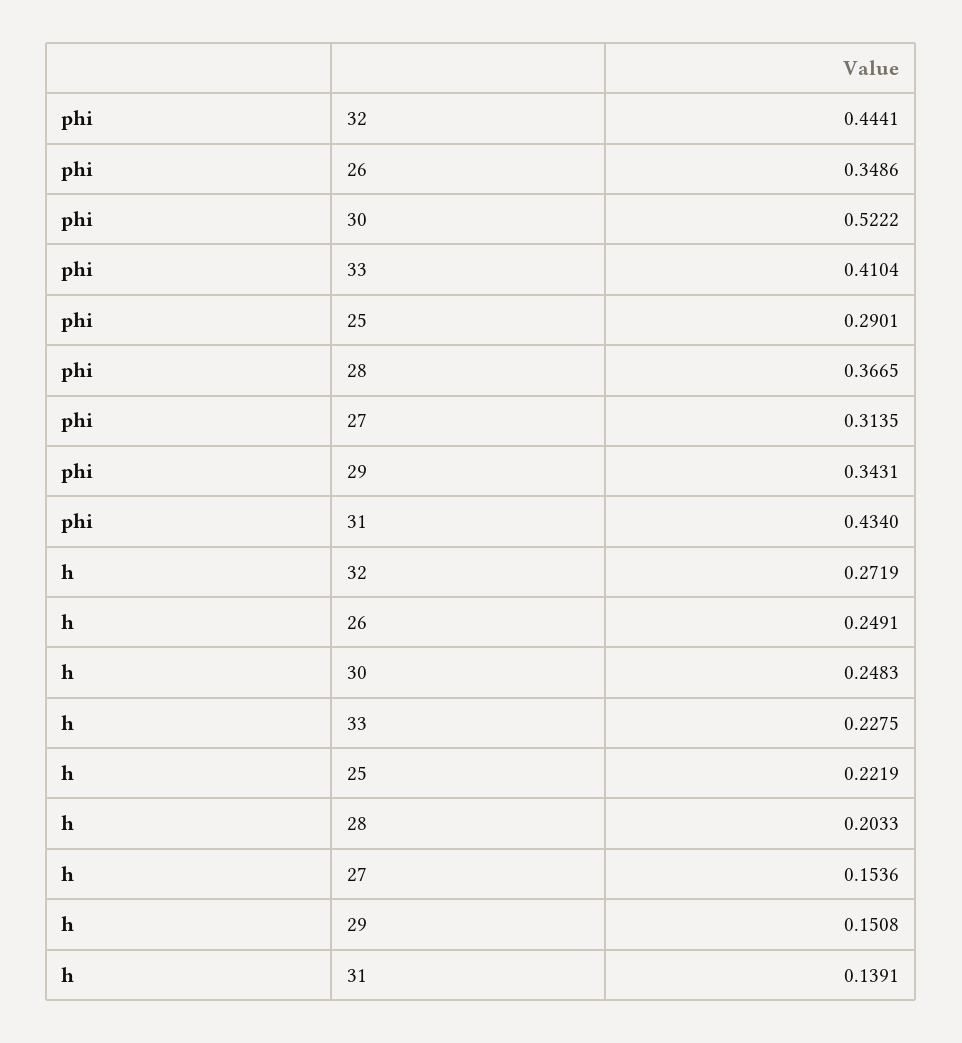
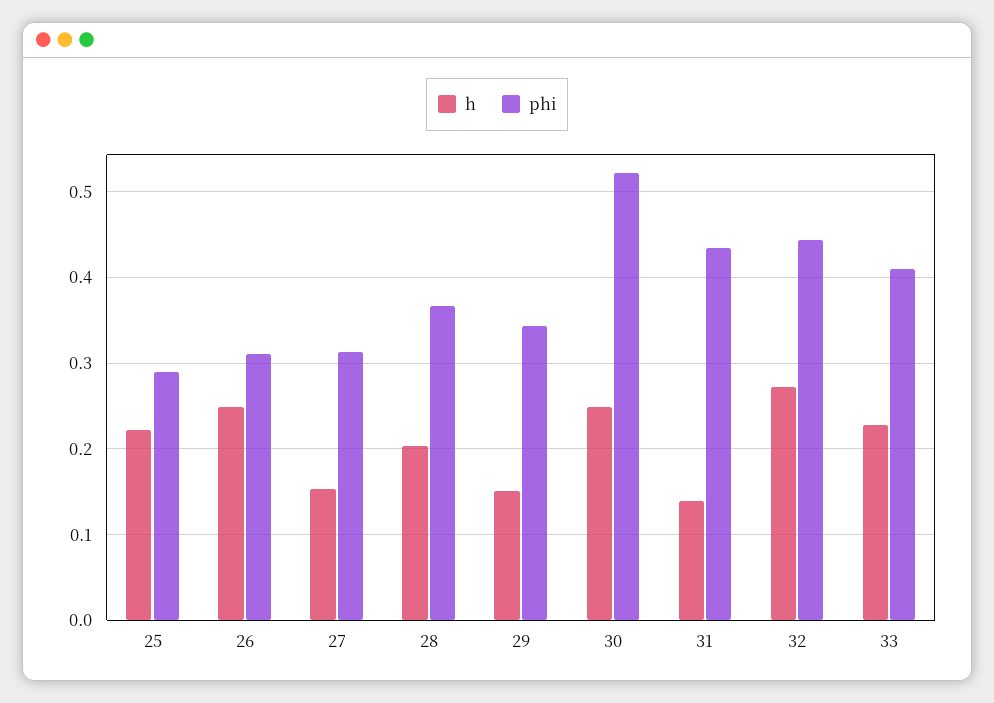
  {
    "phi": {
      "32": 0.4441,
-     "26": 0.3486,
+     "26": 0.31,
      "30": 0.5222,
      "33": 0.4104,
      "25": 0.2901,
      "28": 0.3665,
      "27": 0.3135,
      "29": 0.3431,
      "31": 0.434
    },
    "h": {
      "32": 0.2719,
      "26": 0.2491,
      "30": 0.2483,
      "33": 0.2275,
      "25": 0.2219,
      "28": 0.2033,
      "27": 0.1536,
      "29": 0.1508,
      "31": 0.1391
    }
  }

